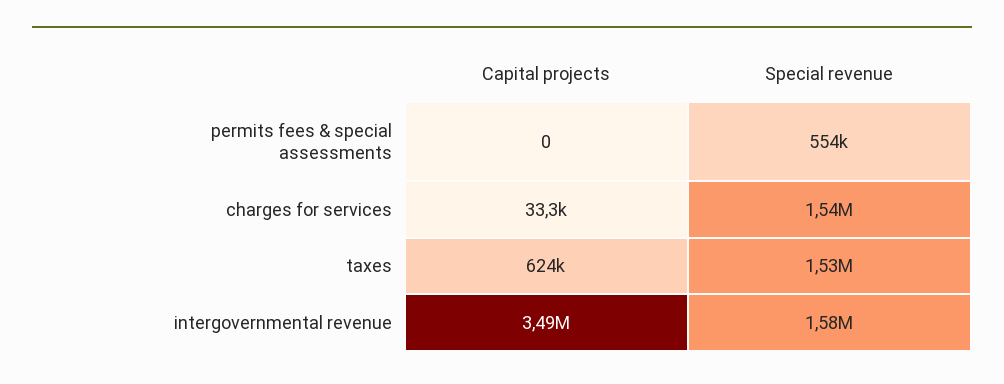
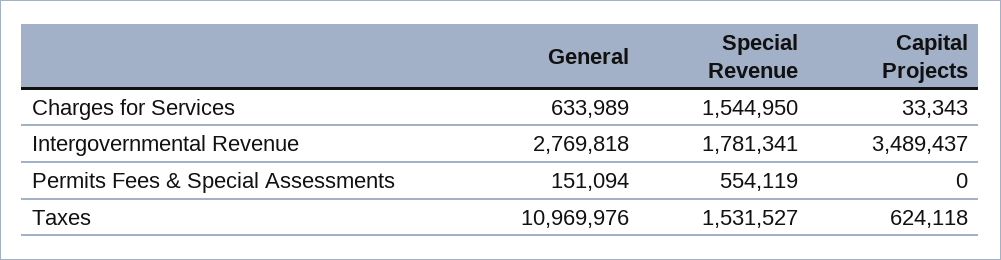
  {
    "Capital projects": {
      "permits fees & special assessments": 0,
      "charges for services": 33343,
      "taxes": 624118,
      "intergovernmental revenue": 3489437
    },
    "Special revenue": {
      "permits fees & special assessments": 554119,
      "charges for services": 1544950,
      "taxes": 1531527,
-     "intergovernmental revenue": 1580000
+     "intergovernmental revenue": 1781341
-   }
+   },
+   "General": {
+     "charges for services": 633989,
+     "intergovernmental revenue": 2769818,
+     "permits fees & special assessments": 151094,
+     "taxes": 10969976
+   }
  }

